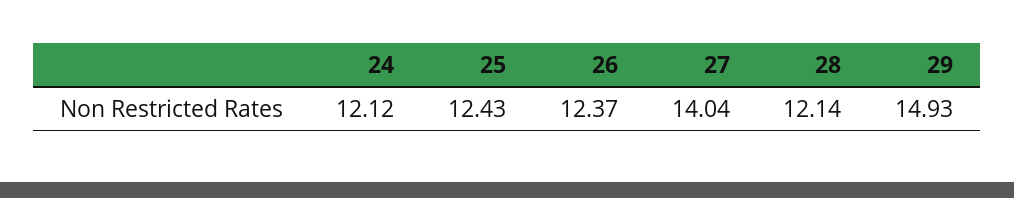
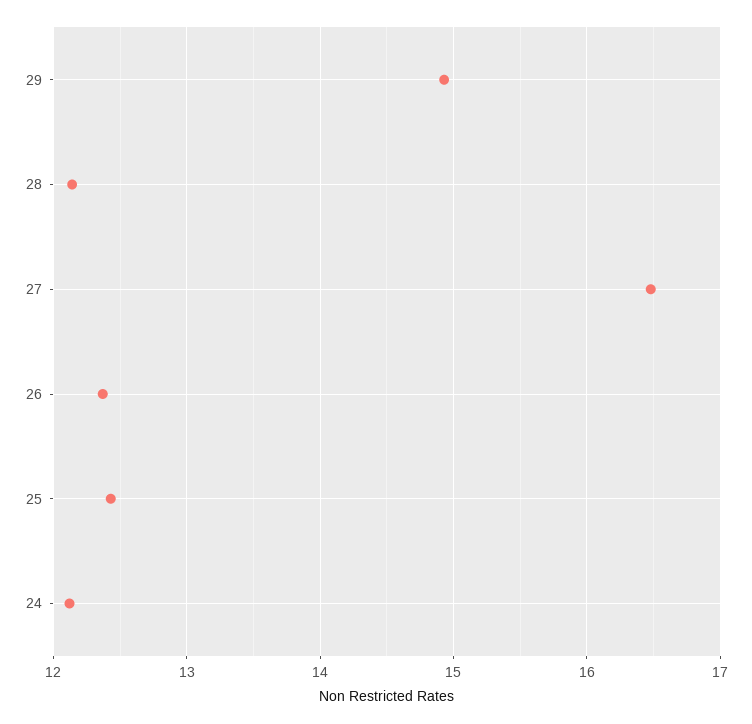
  {
    "24": 12.12,
    "25": 12.43,
    "26": 12.37,
-   "27": 14.04,
+   "27": 16.5,
    "28": 12.14,
    "29": 14.93
  }

